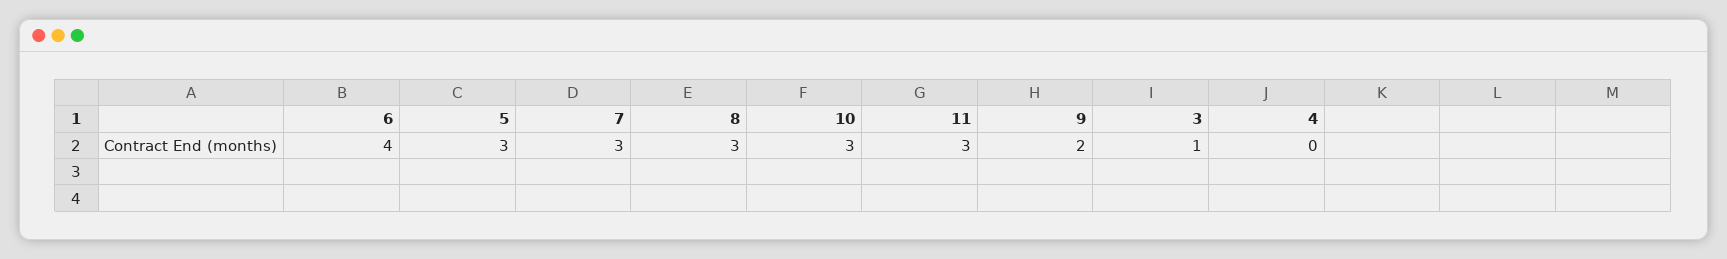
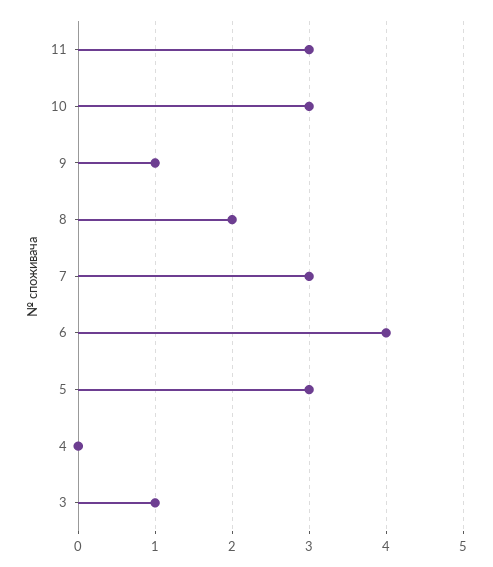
  {
    "6": 4,
    "5": 3,
    "7": 3,
-   "8": 3,
+   "8": 2,
    "10": 3,
    "11": 3,
-   "9": 2,
+   "9": 1,
    "3": 1,
    "4": 0
  }

